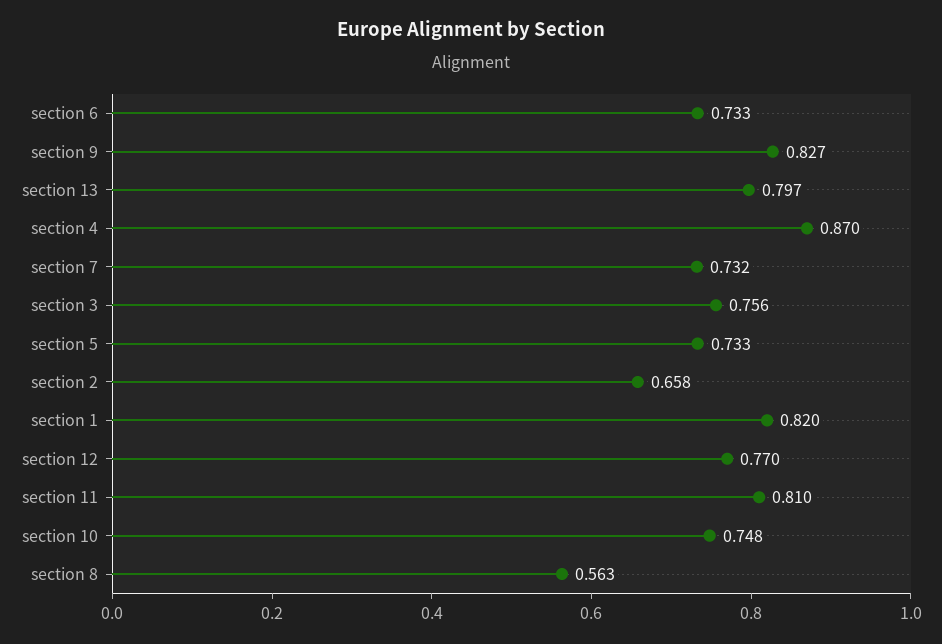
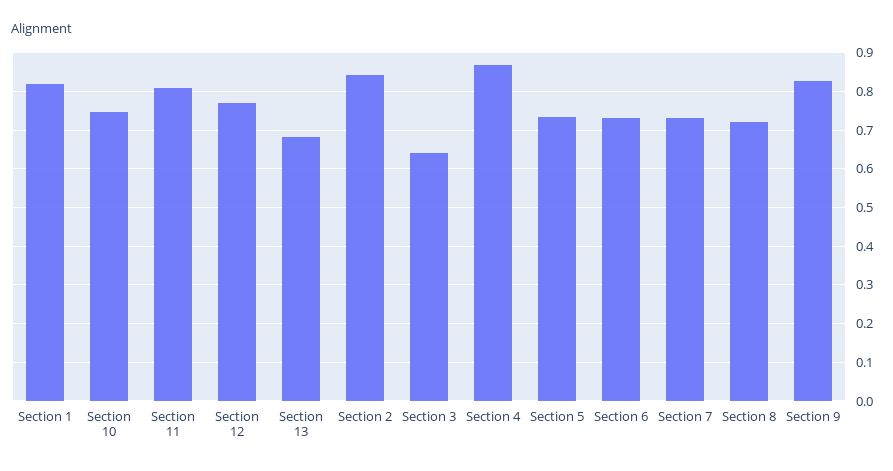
  {
    "section 6": 0.733,
    "section 9": 0.827,
-   "section 13": 0.797,
+   "section 13": 0.68,
    "section 4": 0.87,
    "section 7": 0.732,
-   "section 3": 0.756,
+   "section 3": 0.64,
    "section 5": 0.733,
-   "section 2": 0.658,
+   "section 2": 0.84,
    "section 1": 0.82,
    "section 12": 0.77,
    "section 11": 0.81,
    "section 10": 0.748,
-   "section 8": 0.563
+   "section 8": 0.72
  }

